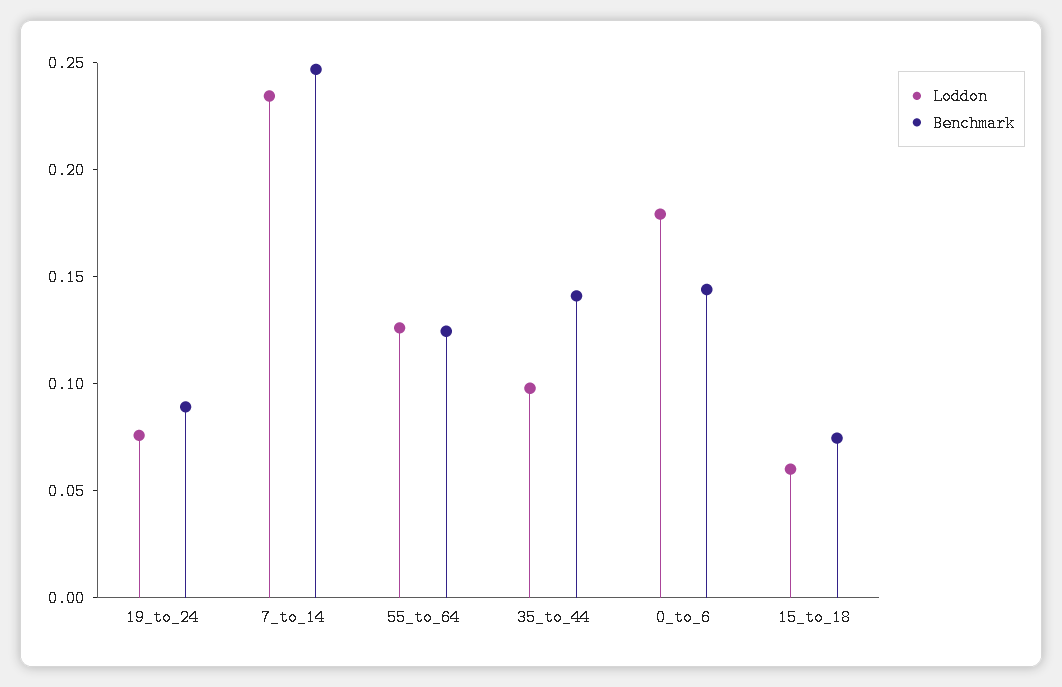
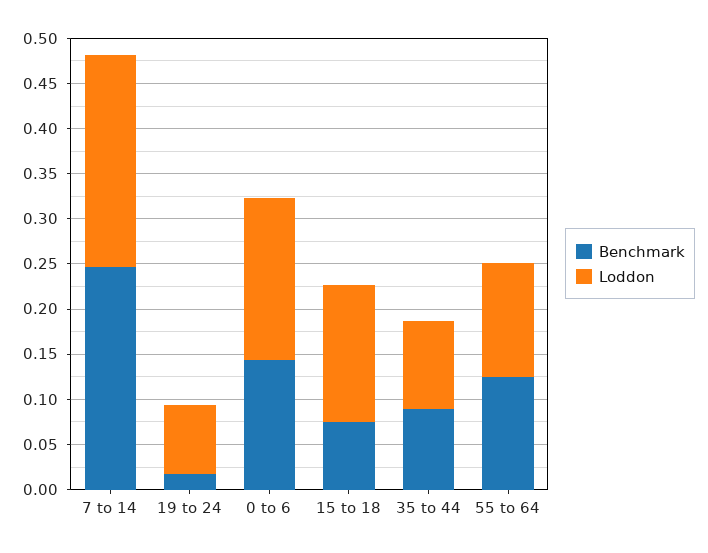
  {
    "Loddon": {
      "19_to_24": 0.08,
      "7_to_14": 0.23,
      "55_to_64": 0.13,
      "35_to_44": 0.1,
      "0_to_6": 0.18,
-     "15_to_18": 0.06
+     "15_to_18": 0.15
    },
    "Benchmark": {
-     "19_to_24": 0.09,
+     "19_to_24": 0.02,
      "7_to_14": 0.25,
      "55_to_64": 0.12,
-     "35_to_44": 0.14,
+     "35_to_44": 0.09,
      "0_to_6": 0.14,
      "15_to_18": 0.07
    }
  }

